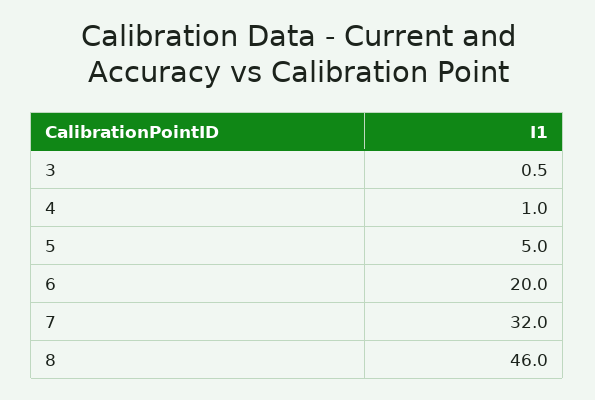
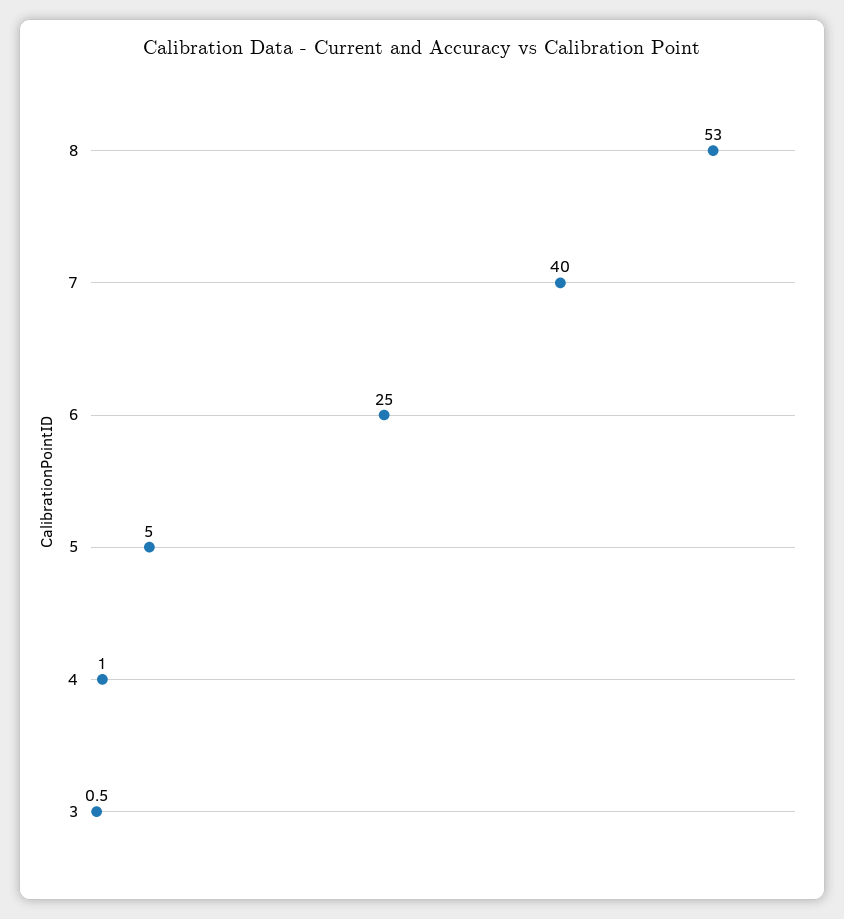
  {
    "3": 0.5,
    "4": 1,
    "5": 5,
-   "6": 20,
+   "6": 25,
-   "7": 32,
+   "7": 40,
-   "8": 46
+   "8": 53
  }

